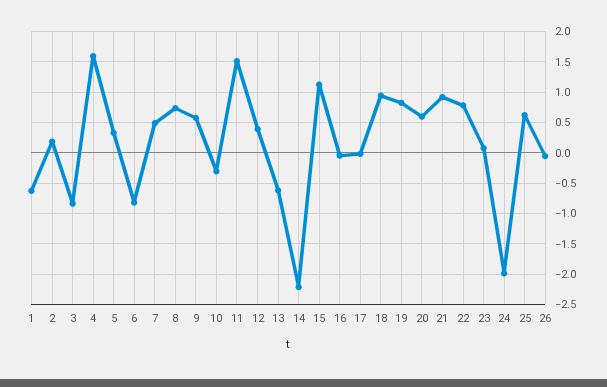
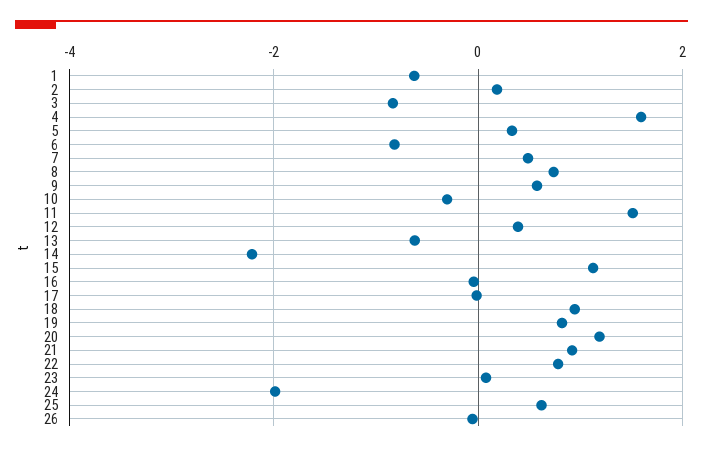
  {
    "1": -0.6,
    "2": 0.2,
    "3": -0.8,
    "4": 1.6,
    "5": 0.3,
    "6": -0.8,
    "7": 0.5,
    "8": 0.7,
    "9": 0.6,
    "10": -0.3,
    "11": 1.5,
    "12": 0.4,
    "13": -0.6,
    "14": -2.2,
    "15": 1.1,
    "16": 0,
    "17": 0,
    "18": 0.9,
    "19": 0.8,
-   "20": 0.6,
+   "20": 1.2,
    "21": 0.9,
    "22": 0.8,
    "23": 0.1,
    "24": -2,
    "25": 0.6,
    "26": -0.1
  }

